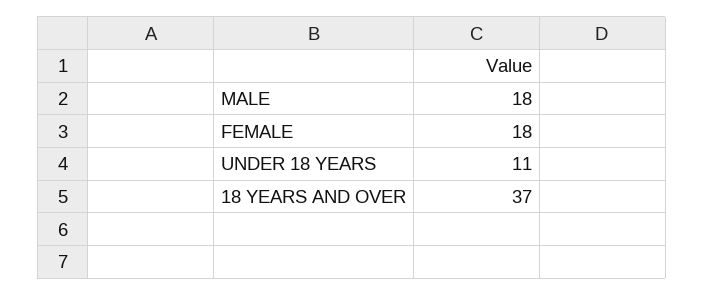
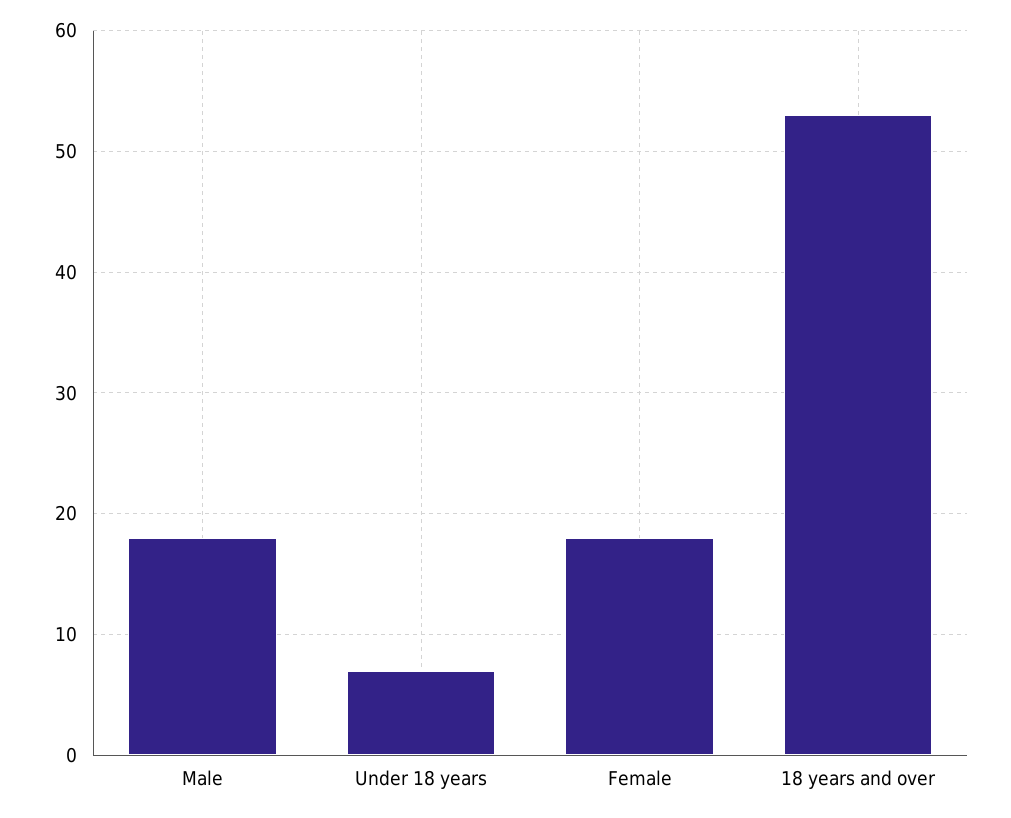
  {
    "MALE": 18,
    "FEMALE": 18,
-   "UNDER 18 YEARS": 11,
+   "UNDER 18 YEARS": 7,
-   "18 YEARS AND OVER": 37
+   "18 YEARS AND OVER": 53
  }

